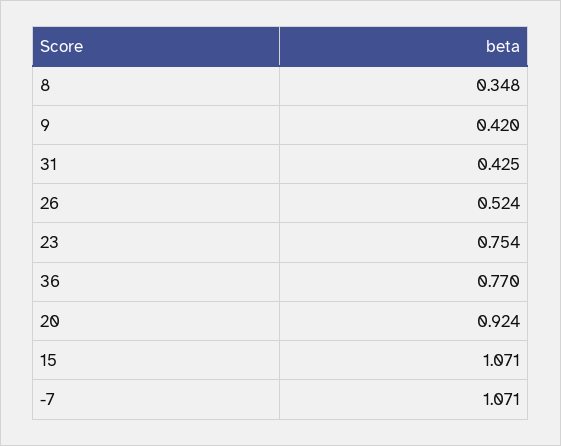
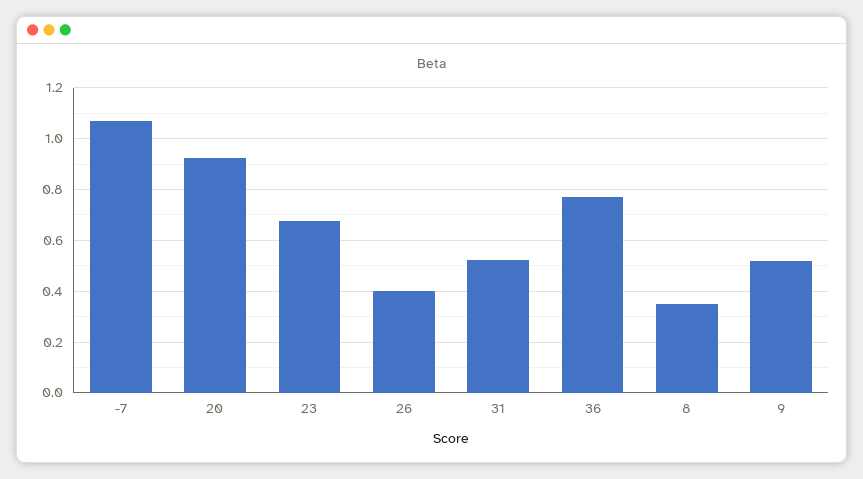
  {
    "8": 0.348,
-   "9": 0.42,
+   "9": 0.525,
-   "31": 0.425,
+   "31": 0.525,
-   "26": 0.524,
+   "26": 0.4,
-   "23": 0.754,
+   "23": 0.675,
    "36": 0.77,
    "20": 0.924,
-   "15": 1.071,
    "-7": 1.071
  }

